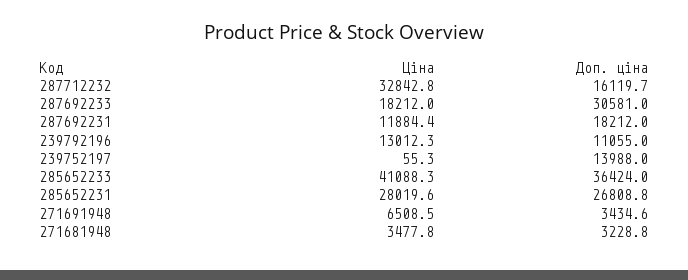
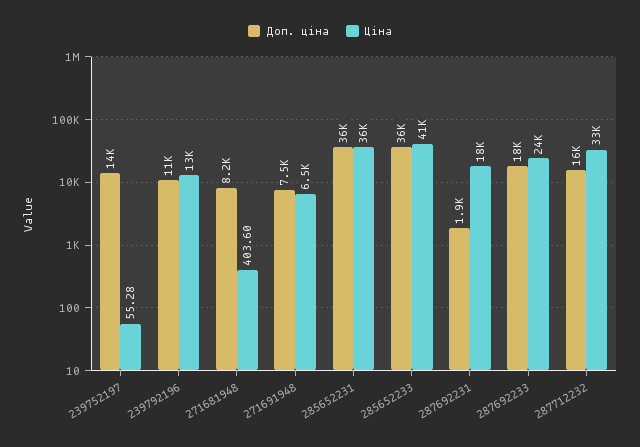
  {
    "Ціна": {
      "287712232": 32842.8,
-     "287692233": 18212,
+     "287692233": 24000,
-     "287692231": 11884.4,
+     "287692231": 18000,
      "239792196": 13012.3,
      "239752197": 55.28,
      "285652233": 41088.3,
-     "285652231": 28019.6,
+     "285652231": 36000,
      "271691948": 6508.5,
-     "271681948": 3477.8
+     "271681948": 403.6
    },
    "Доп. ціна": {
      "287712232": 16119.7,
-     "287692233": 30581,
+     "287692233": 18000,
-     "287692231": 18212,
+     "287692231": 1900,
      "239792196": 11055,
      "239752197": 13988,
      "285652233": 36424,
-     "285652231": 26808.8,
+     "285652231": 36000,
-     "271691948": 3434.6,
+     "271691948": 7500,
-     "271681948": 3228.8
+     "271681948": 8200
    }
  }

